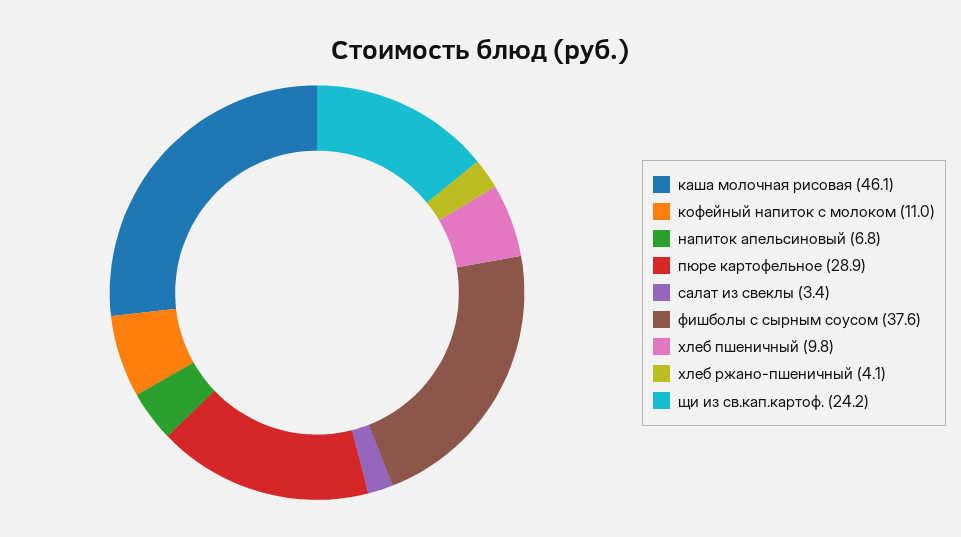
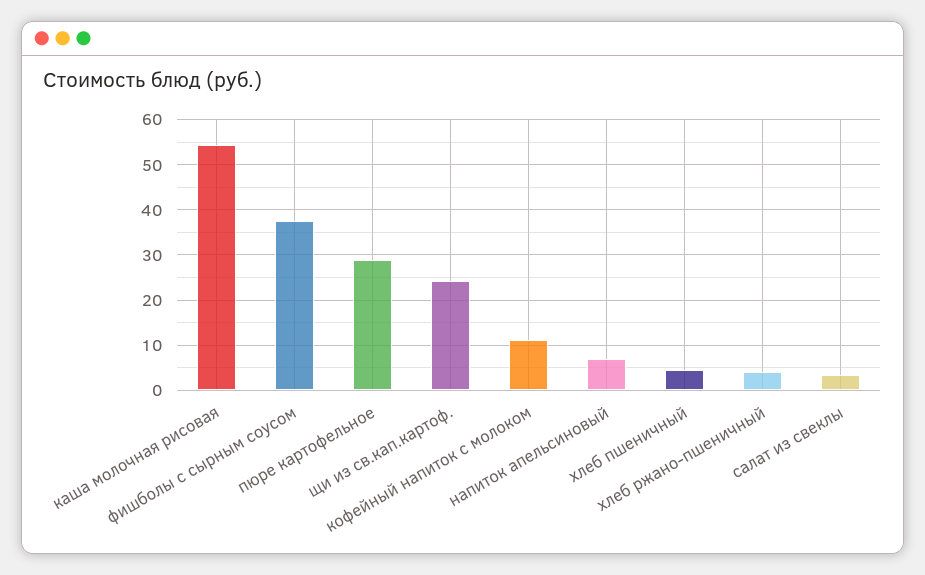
  {
-   "каша молочная рисовая": 46.1,
+   "каша молочная рисовая": 54,
    "кофейный напиток с молоком": 11,
    "напиток апельсиновый": 6.8,
    "пюре картофельное": 28.9,
    "салат из свеклы": 3.4,
    "фишболы с сырным соусом": 37.6,
-   "хлеб пшеничный": 9.8,
+   "хлеб пшеничный": 4,
    "хлеб ржано-пшеничный": 4.1,
    "щи из св.кап.картоф.": 24.2
  }

